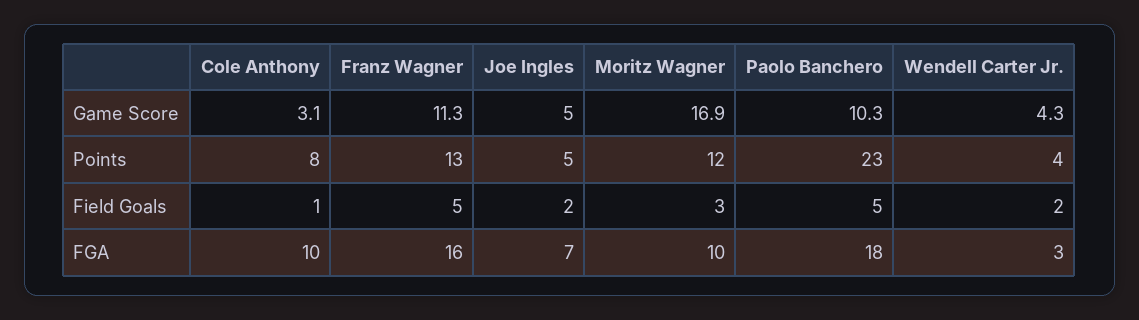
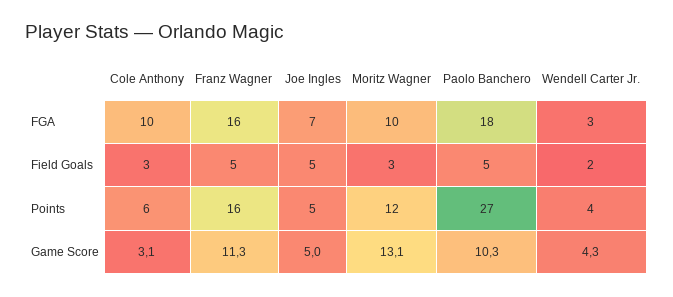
  {
    "Cole Anthony": {
      "Game Score": 3.1,
-     "Points": 8,
+     "Points": 6,
-     "Field Goals": 1,
+     "Field Goals": 3,
      "FGA": 10
    },
    "Franz Wagner": {
      "Game Score": 11.3,
-     "Points": 13,
+     "Points": 16,
      "Field Goals": 5,
      "FGA": 16
    },
    "Joe Ingles": {
      "Game Score": 5,
      "Points": 5,
-     "Field Goals": 2,
+     "Field Goals": 5,
      "FGA": 7
    },
    "Moritz Wagner": {
-     "Game Score": 16.9,
+     "Game Score": 13.1,
      "Points": 12,
      "Field Goals": 3,
      "FGA": 10
    },
    "Paolo Banchero": {
      "Game Score": 10.3,
-     "Points": 23,
+     "Points": 27,
      "Field Goals": 5,
      "FGA": 18
    },
    "Wendell Carter Jr.": {
      "Game Score": 4.3,
      "Points": 4,
      "Field Goals": 2,
      "FGA": 3
    }
  }

